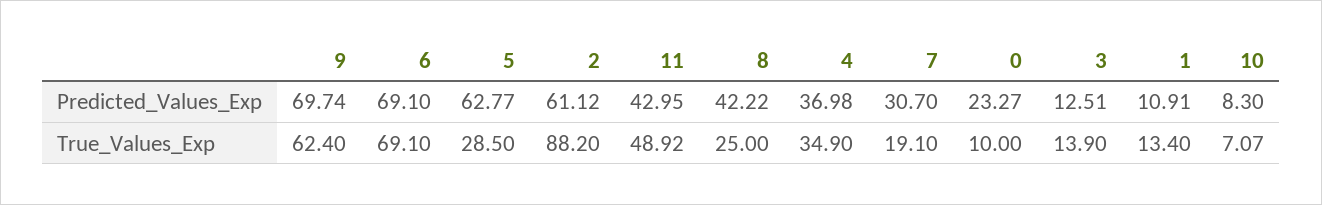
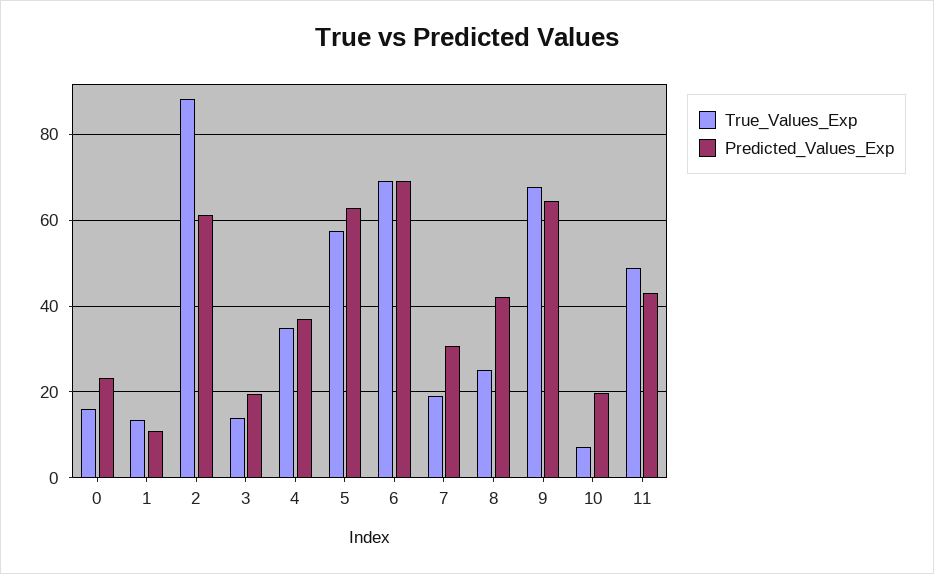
  {
    "Predicted_Values_Exp": {
-     "9": 69.74,
+     "9": 64,
      "6": 69.1,
      "5": 62.77,
      "2": 61.12,
      "11": 42.95,
      "8": 42.22,
      "4": 36.98,
      "7": 30.7,
      "0": 23.27,
-     "3": 12.51,
+     "3": 20,
      "1": 10.91,
-     "10": 8.3
+     "10": 20
    },
    "True_Values_Exp": {
-     "9": 62.4,
+     "9": 68,
      "6": 69.1,
-     "5": 28.5,
+     "5": 58,
      "2": 88.2,
      "11": 48.92,
      "8": 25,
      "4": 34.9,
      "7": 19.1,
-     "0": 10,
+     "0": 16,
      "3": 13.9,
      "1": 13.4,
      "10": 7.07
    }
  }

